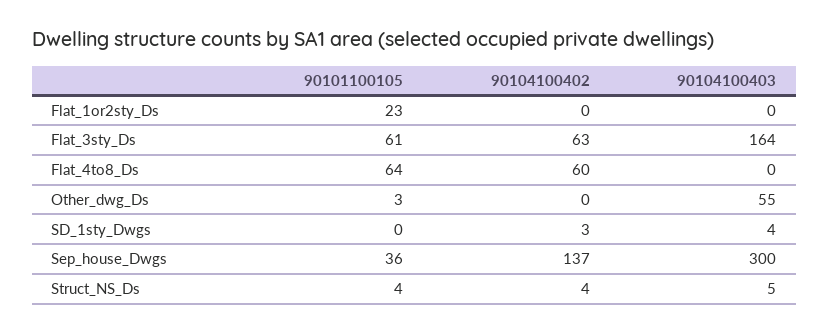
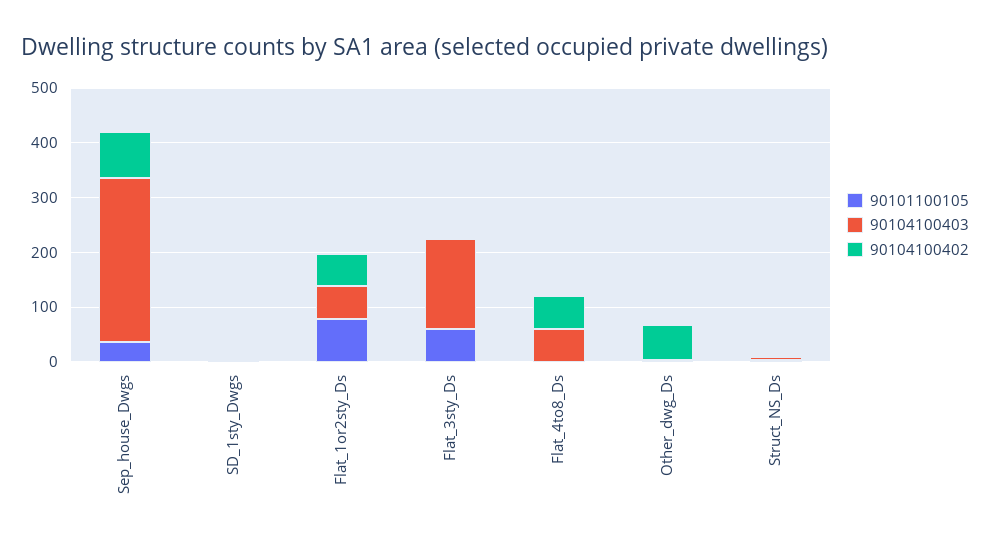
  {
    "90101100105": {
-     "Flat_1or2sty_Ds": 23,
+     "Flat_1or2sty_Ds": 80,
      "Flat_3sty_Ds": 61,
-     "Flat_4to8_Ds": 64,
+     "Flat_4to8_Ds": 0,
      "Other_dwg_Ds": 3,
      "SD_1sty_Dwgs": 0,
      "Sep_house_Dwgs": 36,
      "Struct_NS_Ds": 4
    },
    "90104100402": {
-     "Flat_1or2sty_Ds": 0,
+     "Flat_1or2sty_Ds": 60,
-     "Flat_3sty_Ds": 63,
+     "Flat_3sty_Ds": 0,
      "Flat_4to8_Ds": 60,
-     "Other_dwg_Ds": 0,
+     "Other_dwg_Ds": 60,
      "SD_1sty_Dwgs": 3,
-     "Sep_house_Dwgs": 137,
+     "Sep_house_Dwgs": 80,
      "Struct_NS_Ds": 4
    },
    "90104100403": {
-     "Flat_1or2sty_Ds": 0,
+     "Flat_1or2sty_Ds": 60,
      "Flat_3sty_Ds": 164,
-     "Flat_4to8_Ds": 0,
+     "Flat_4to8_Ds": 60,
-     "Other_dwg_Ds": 55,
+     "Other_dwg_Ds": 0,
      "SD_1sty_Dwgs": 4,
      "Sep_house_Dwgs": 300,
      "Struct_NS_Ds": 5
    }
  }

